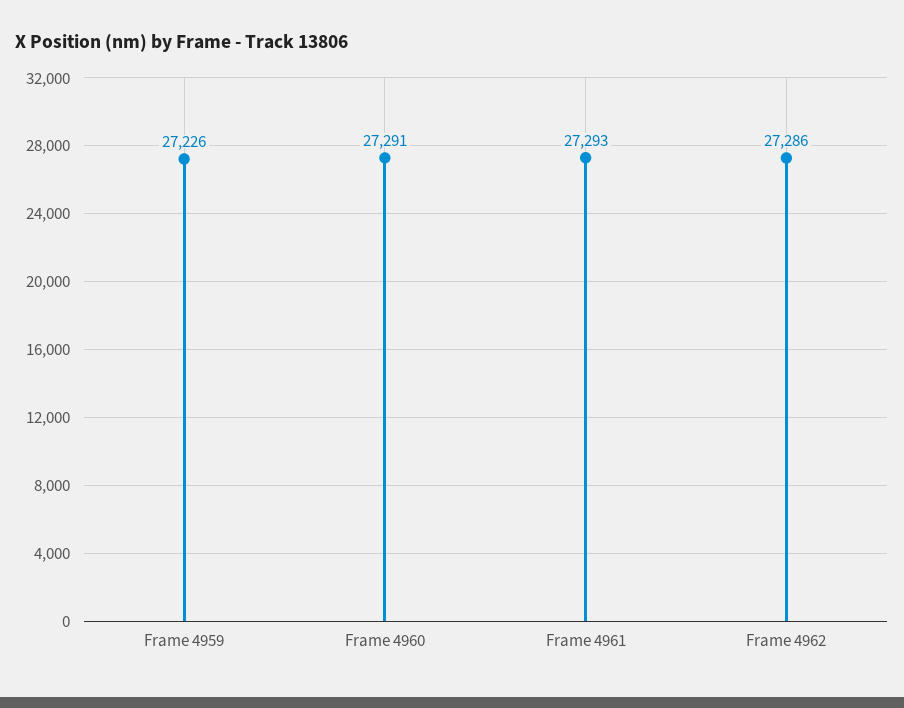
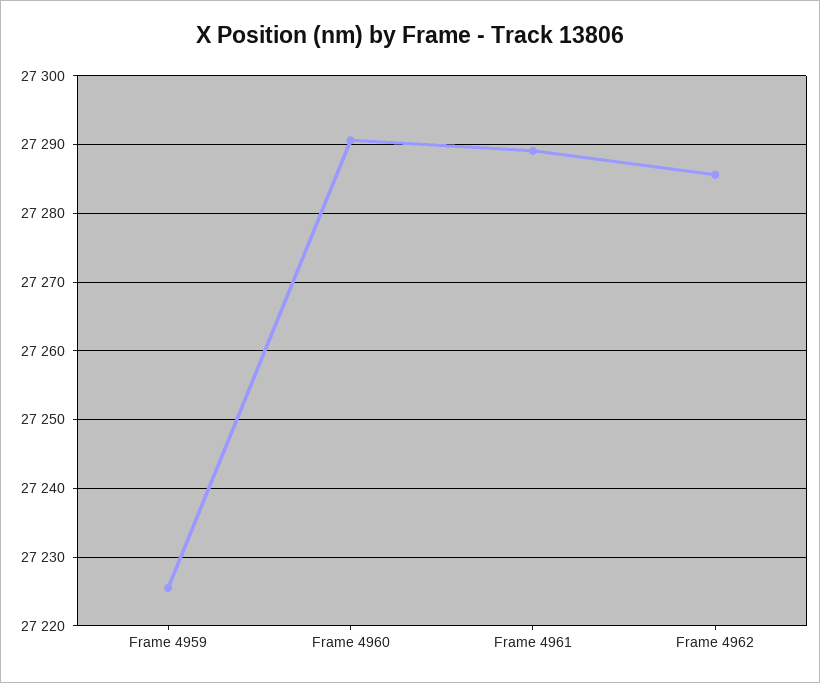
  {
    "Frame 4959": 27226,
    "Frame 4960": 27291,
-   "Frame 4961": 27293,
+   "Frame 4961": 27289,
    "Frame 4962": 27286
  }

